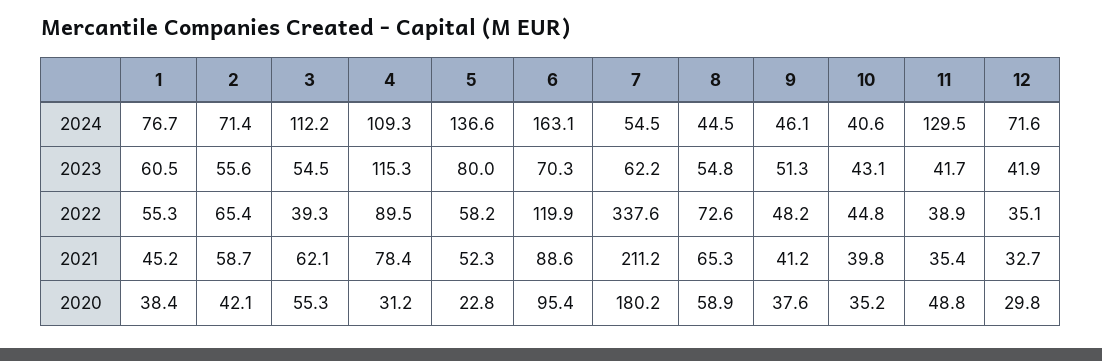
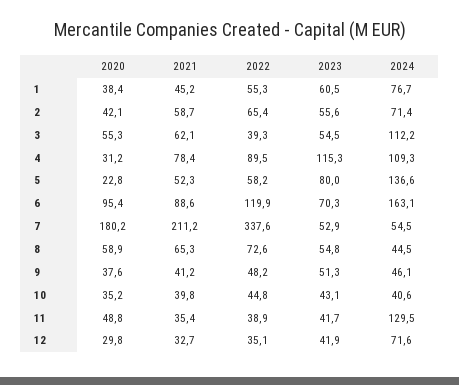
  {
    "1": {
      "2024": 76.7,
      "2023": 60.5,
      "2022": 55.3,
      "2021": 45.2,
      "2020": 38.4
    },
    "2": {
      "2024": 71.4,
      "2023": 55.6,
      "2022": 65.4,
      "2021": 58.7,
      "2020": 42.1
    },
    "3": {
      "2024": 112.2,
      "2023": 54.5,
      "2022": 39.3,
      "2021": 62.1,
      "2020": 55.3
    },
    "4": {
      "2024": 109.3,
      "2023": 115.3,
      "2022": 89.5,
      "2021": 78.4,
      "2020": 31.2
    },
    "5": {
      "2024": 136.6,
      "2023": 80,
      "2022": 58.2,
      "2021": 52.3,
      "2020": 22.8
    },
    "6": {
      "2024": 163.1,
      "2023": 70.3,
      "2022": 119.9,
      "2021": 88.6,
      "2020": 95.4
    },
    "7": {
      "2024": 54.5,
-     "2023": 62.2,
+     "2023": 52.9,
      "2022": 337.6,
      "2021": 211.2,
      "2020": 180.2
    },
    "8": {
      "2024": 44.5,
      "2023": 54.8,
      "2022": 72.6,
      "2021": 65.3,
      "2020": 58.9
    },
    "9": {
      "2024": 46.1,
      "2023": 51.3,
      "2022": 48.2,
      "2021": 41.2,
      "2020": 37.6
    },
    "10": {
      "2024": 40.6,
      "2023": 43.1,
      "2022": 44.8,
      "2021": 39.8,
      "2020": 35.2
    },
    "11": {
      "2024": 129.5,
      "2023": 41.7,
      "2022": 38.9,
      "2021": 35.4,
      "2020": 48.8
    },
    "12": {
      "2024": 71.6,
      "2023": 41.9,
      "2022": 35.1,
      "2021": 32.7,
      "2020": 29.8
    }
  }

